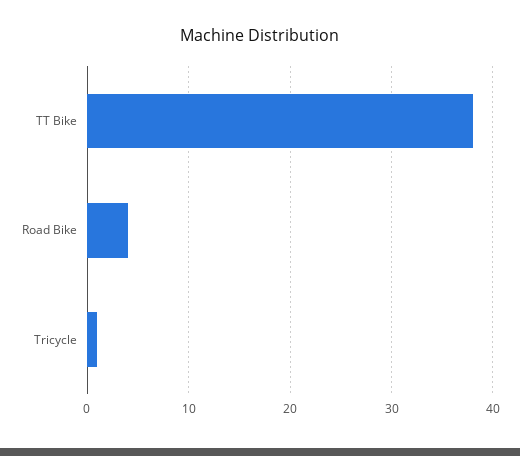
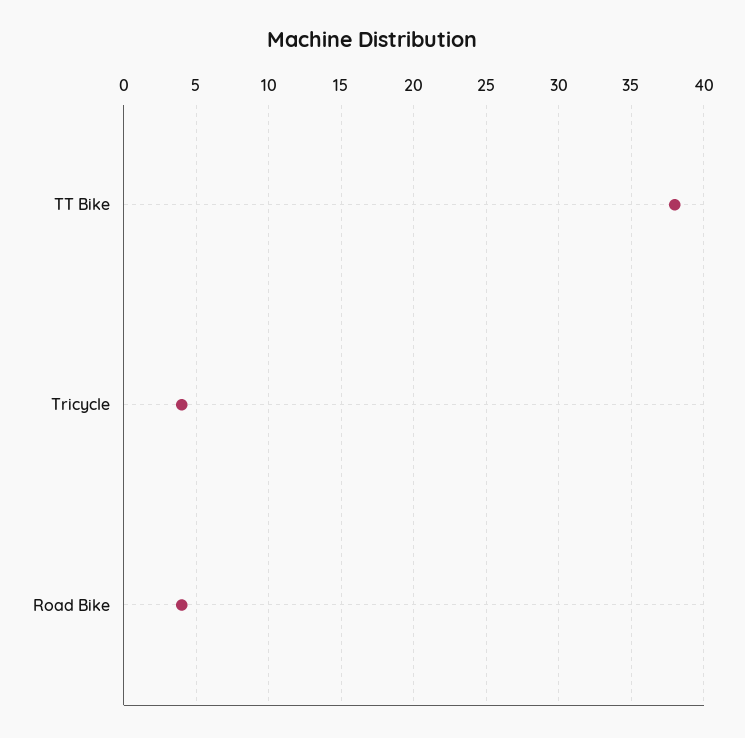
  {
    "TT Bike": 38,
    "Road Bike": 4,
-   "Tricycle": 1
+   "Tricycle": 4
  }

